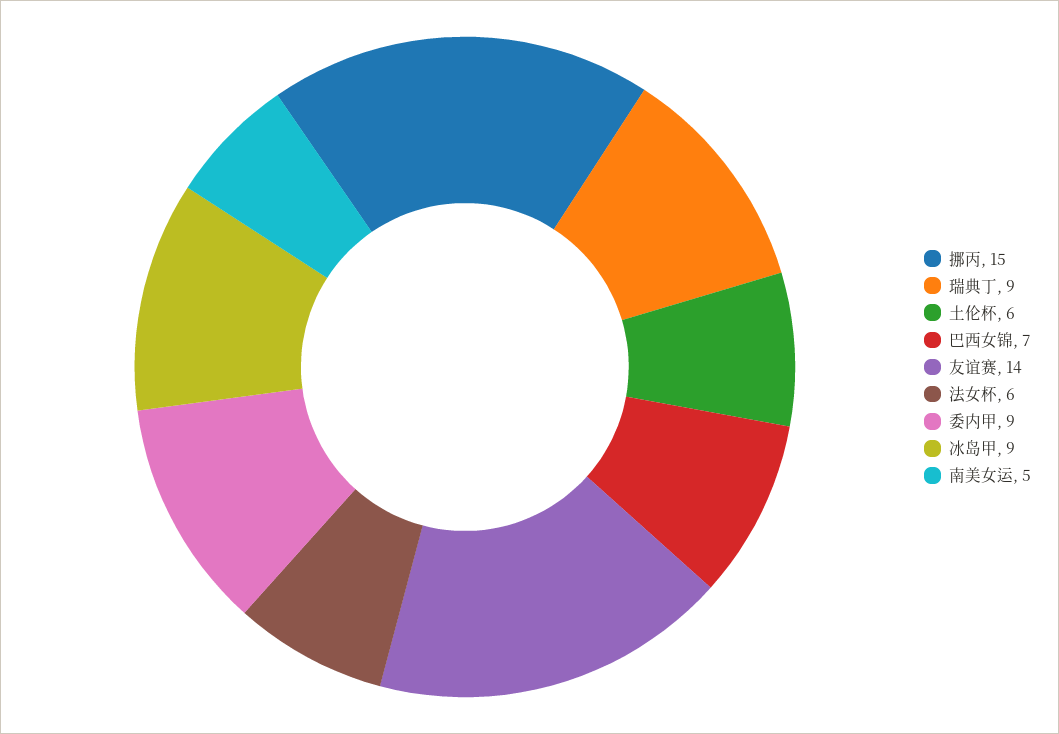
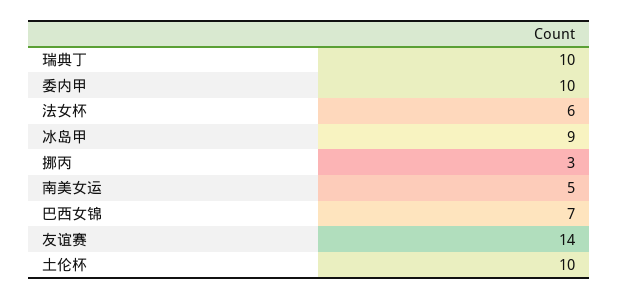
  {
-   "挪丙": 15,
+   "挪丙": 3,
-   "瑞典丁": 9,
+   "瑞典丁": 10,
-   "土伦杯": 6,
+   "土伦杯": 10,
    "巴西女锦": 7,
    "友谊赛": 14,
    "法女杯": 6,
-   "委内甲": 9,
+   "委内甲": 10,
    "冰岛甲": 9,
    "南美女运": 5
  }

